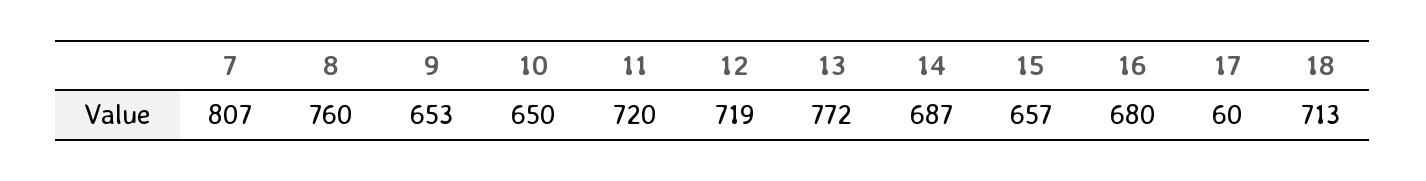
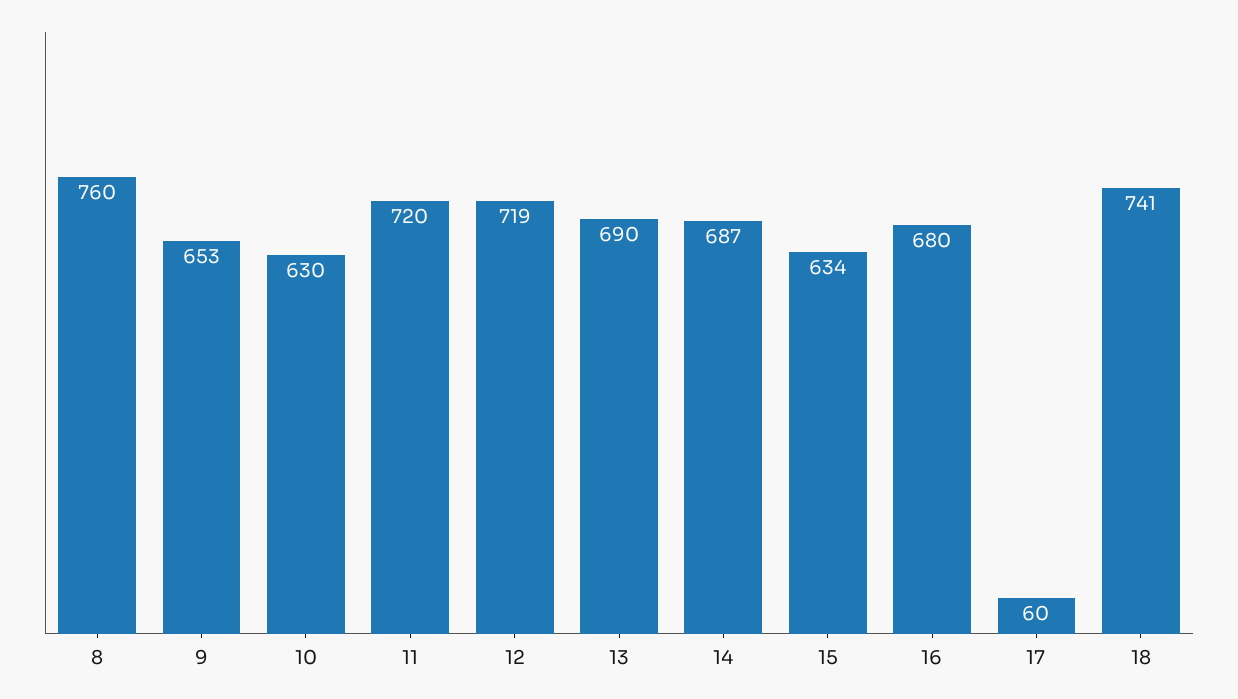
  {
-   "7": 807,
    "8": 760,
    "9": 653,
-   "10": 650,
+   "10": 630,
    "11": 720,
    "12": 719,
-   "13": 772,
+   "13": 690,
    "14": 687,
-   "15": 657,
+   "15": 634,
    "16": 680,
    "17": 60,
-   "18": 713
+   "18": 741
  }

